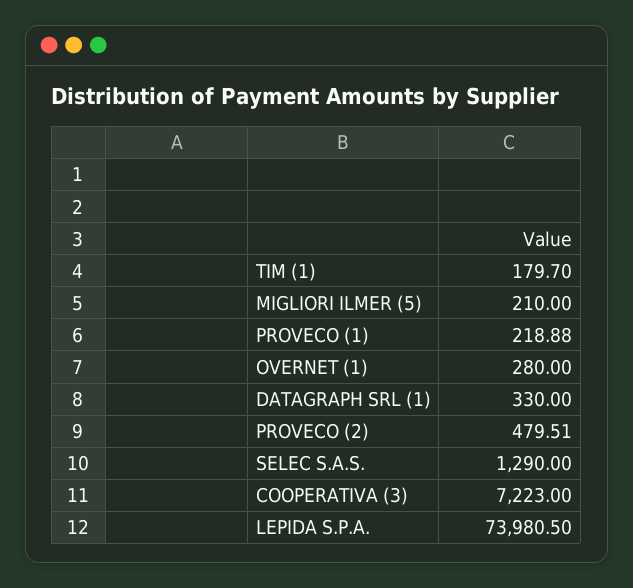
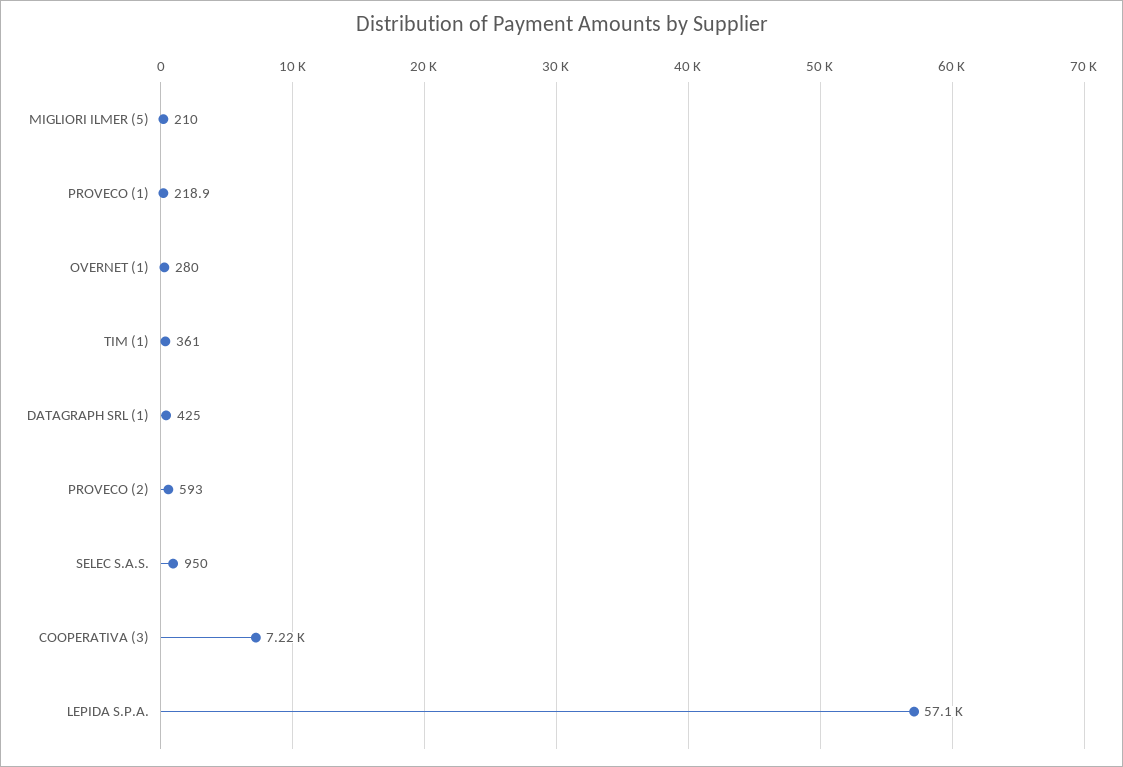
  {
-   "TIM (1)": 179.7,
+   "TIM (1)": 361,
    "MIGLIORI ILMER (5)": 210,
    "PROVECO (1)": 218.88,
    "OVERNET (1)": 280,
-   "DATAGRAPH SRL (1)": 330,
+   "DATAGRAPH SRL (1)": 425,
-   "PROVECO (2)": 479.51,
+   "PROVECO (2)": 593,
-   "SELEC S.A.S.": 1290,
+   "SELEC S.A.S.": 950,
    "COOPERATIVA (3)": 7223,
-   "LEPIDA S.P.A.": 73980.5
+   "LEPIDA S.P.A.": 57100
  }

